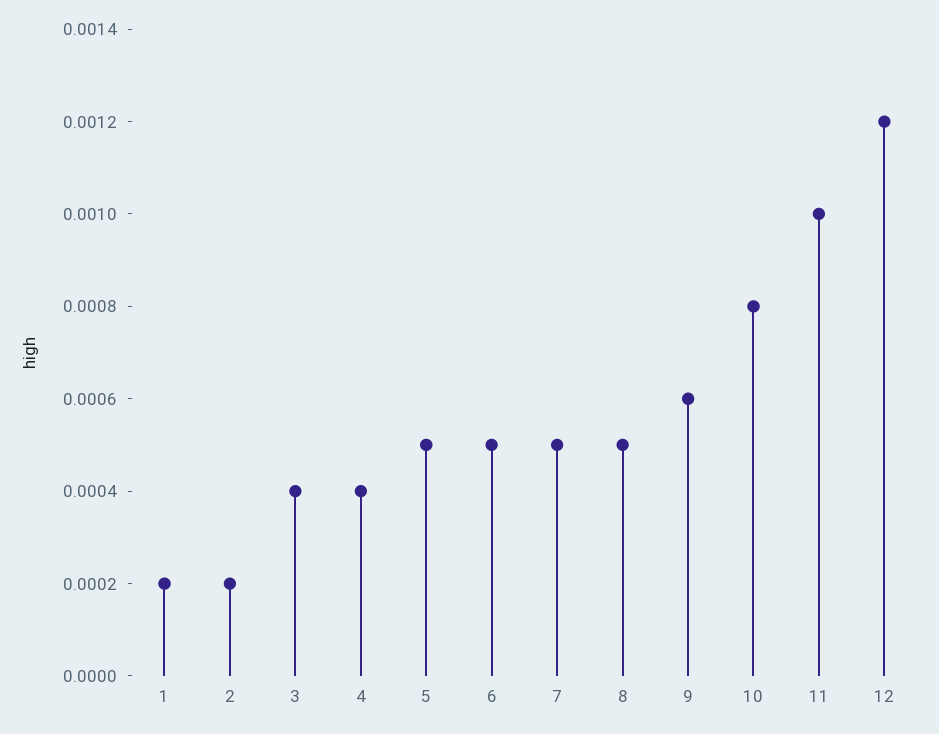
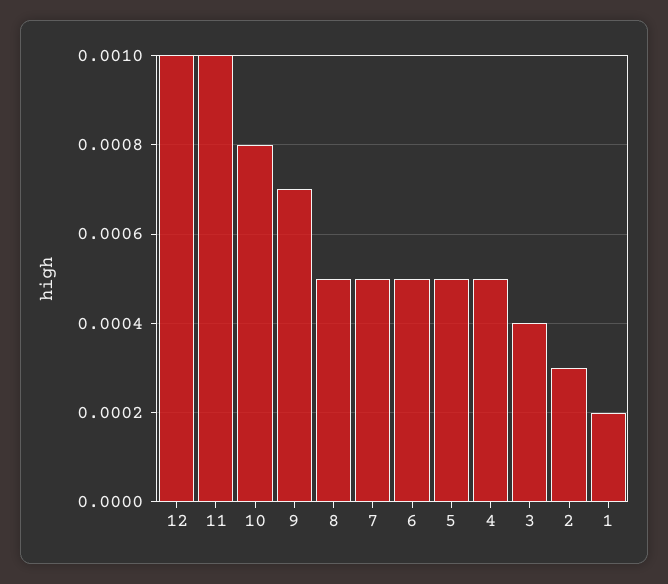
  {
    "1": 0.0002,
-   "2": 0.0002,
+   "2": 0.0003,
    "3": 0.0004,
-   "4": 0.0004,
+   "4": 0.0005,
    "5": 0.0005,
    "6": 0.0005,
    "7": 0.0005,
    "8": 0.0005,
-   "9": 0.0006,
+   "9": 0.0007,
    "10": 0.0008,
    "11": 0.001,
-   "12": 0.0012
+   "12": 0.001
  }

